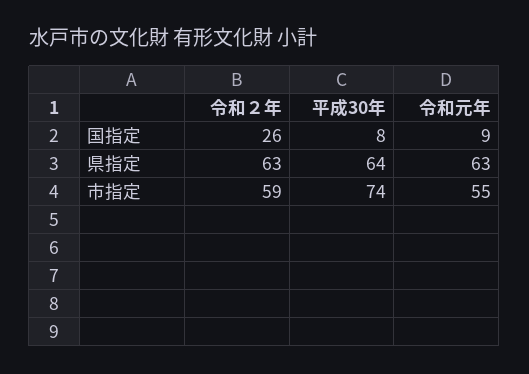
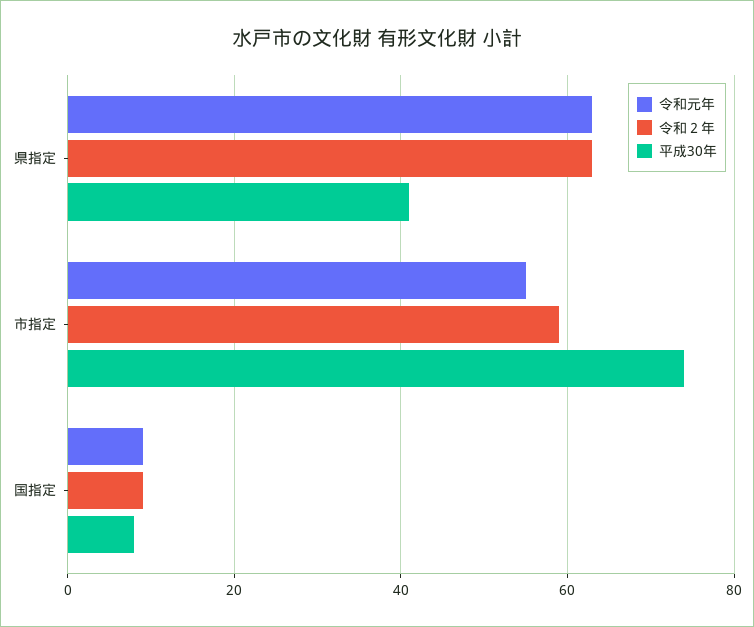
  {
    "令和２年": {
-     "国指定": 26,
+     "国指定": 10,
      "県指定": 63,
      "市指定": 59
    },
    "平成30年": {
      "国指定": 8,
-     "県指定": 64,
+     "県指定": 40,
      "市指定": 74
    },
    "令和元年": {
      "国指定": 9,
      "県指定": 63,
      "市指定": 55
    }
  }

